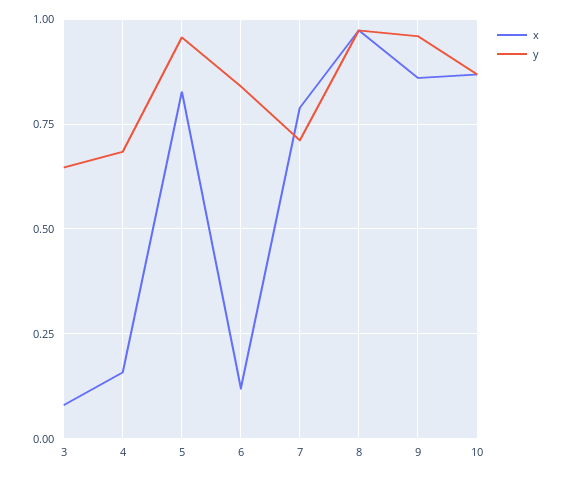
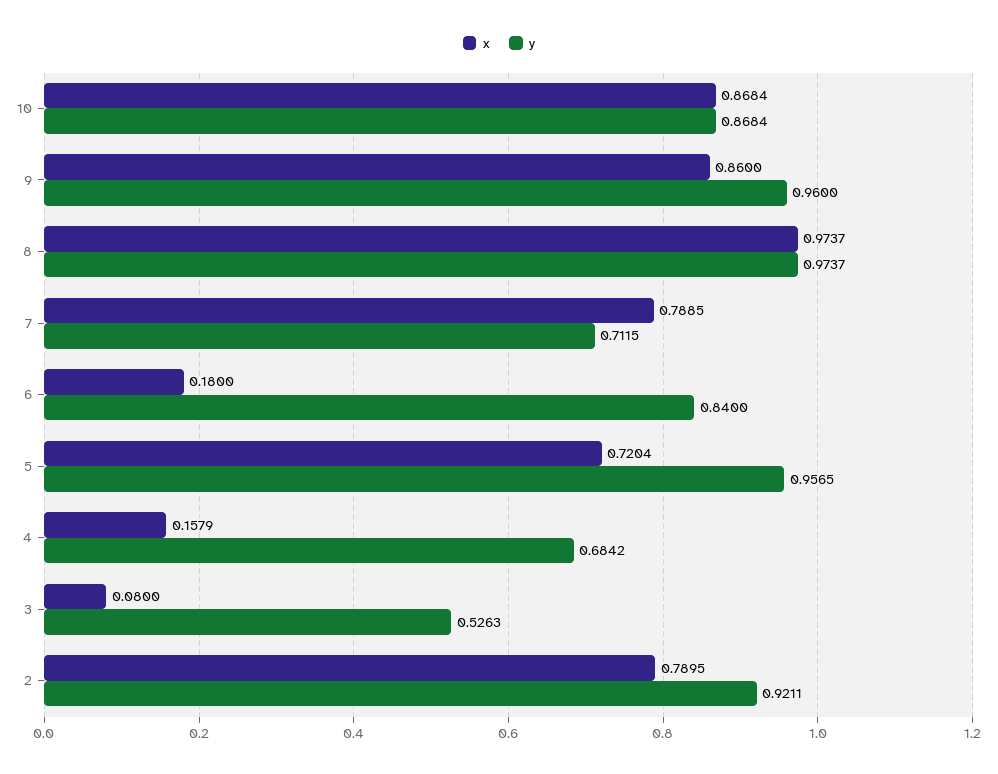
  {
    "x": {
      "3": 0.08,
      "4": 0.1579,
-     "5": 0.825,
+     "5": 0.7204,
-     "6": 0.125,
+     "6": 0.18,
      "7": 0.7885,
      "8": 0.9737,
      "9": 0.86,
-     "10": 0.8684
+     "10": 0.8684,
+     "2": 0.7895
    },
    "y": {
-     "3": 0.65,
+     "3": 0.5263,
      "4": 0.6842,
      "5": 0.9565,
      "6": 0.84,
      "7": 0.7115,
      "8": 0.9737,
      "9": 0.96,
-     "10": 0.8684
+     "10": 0.8684,
+     "2": 0.9211
    }
  }

